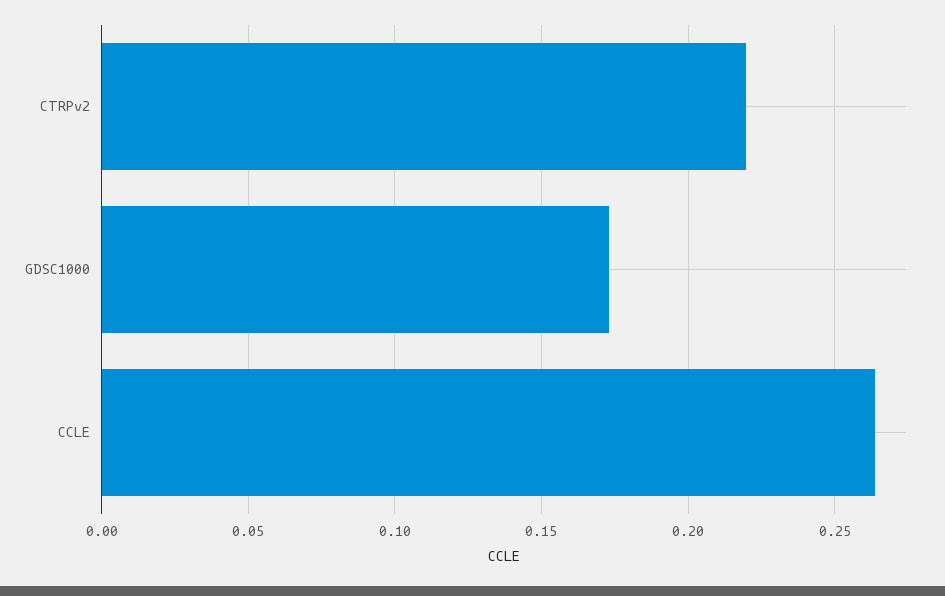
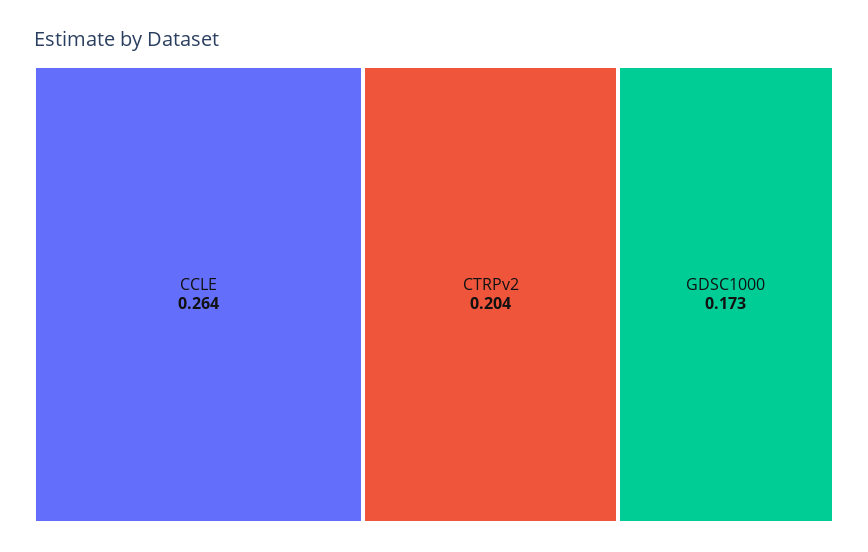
  {
-   "CTRPv2": 0.22,
+   "CTRPv2": 0.204,
    "GDSC1000": 0.173,
    "CCLE": 0.264
  }

